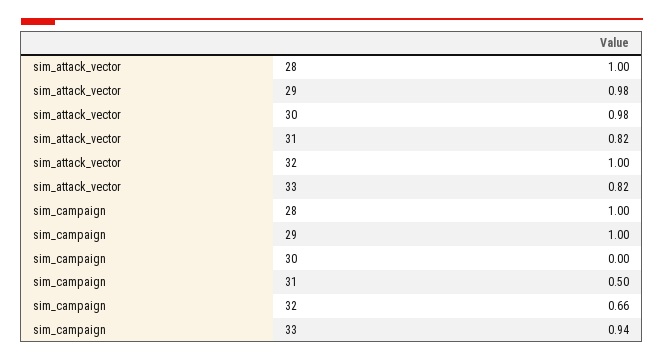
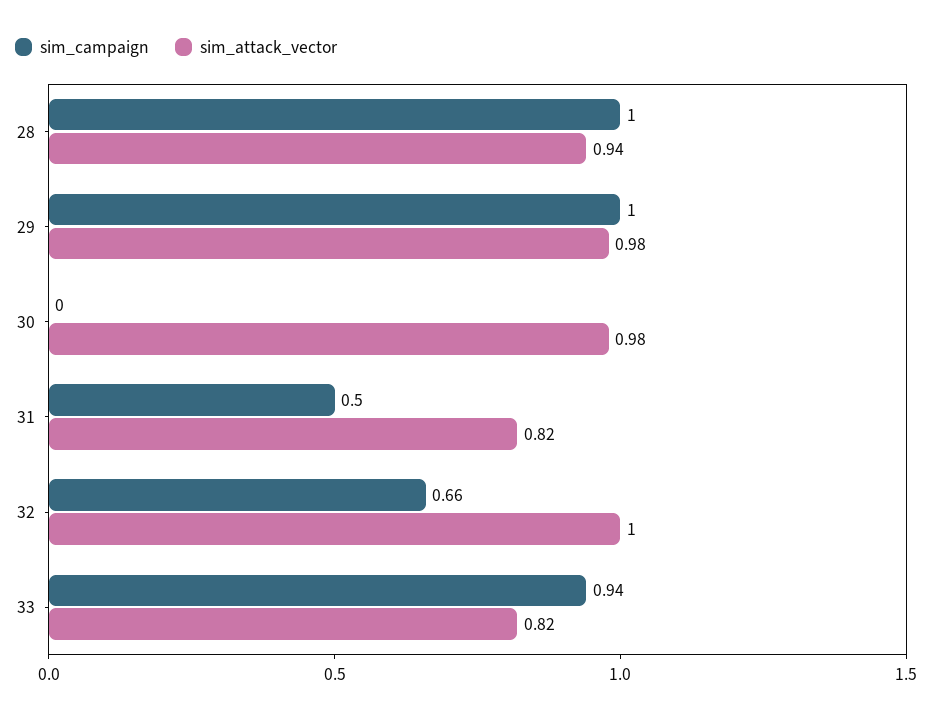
  {
    "sim_attack_vector": {
-     "28": 1,
+     "28": 0.94,
      "29": 0.98,
      "30": 0.98,
      "31": 0.82,
      "32": 1,
      "33": 0.82
    },
    "sim_campaign": {
      "28": 1,
      "29": 1,
      "30": 0,
      "31": 0.5,
      "32": 0.66,
      "33": 0.94
    }
  }

